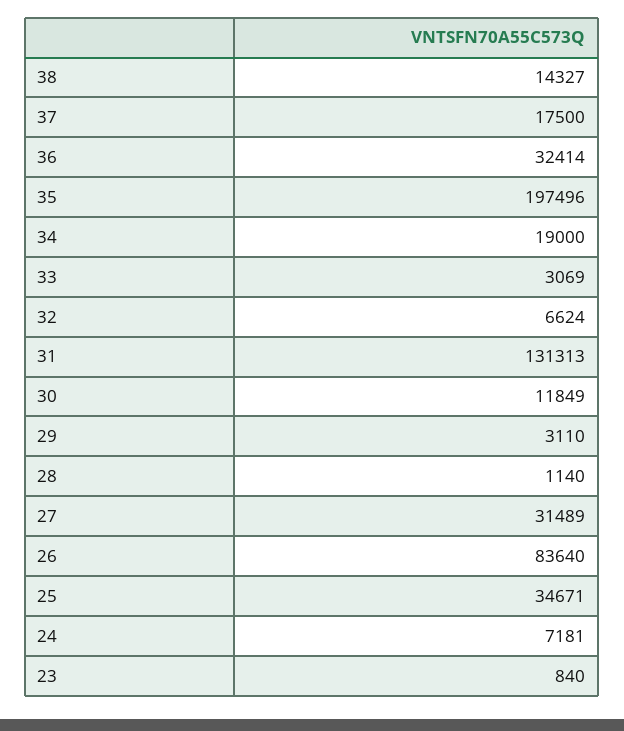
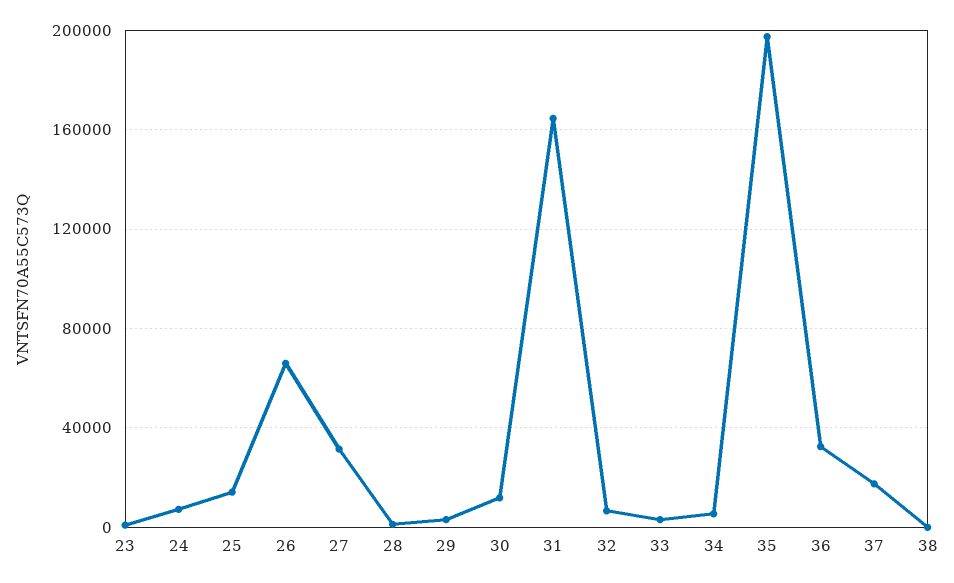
  {
-   "38": 14327,
+   "38": 0,
    "37": 17500,
    "36": 32414,
    "35": 197496,
-   "34": 19000,
+   "34": 5000,
    "33": 3069,
    "32": 6624,
-   "31": 131313,
+   "31": 165000,
    "30": 11849,
    "29": 3110,
    "28": 1140,
    "27": 31489,
-   "26": 83640,
+   "26": 65000,
-   "25": 34671,
+   "25": 15000,
    "24": 7181,
    "23": 840
  }

